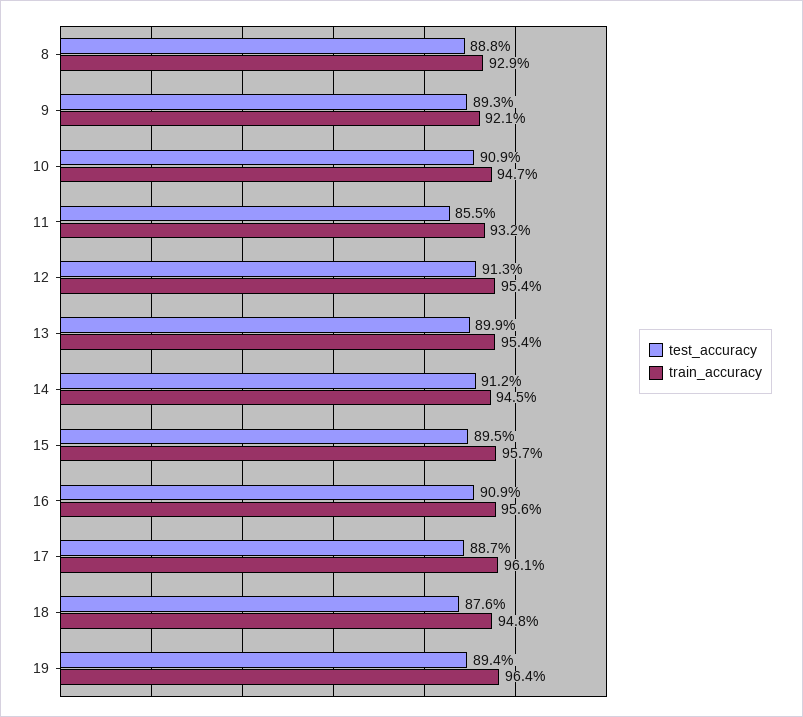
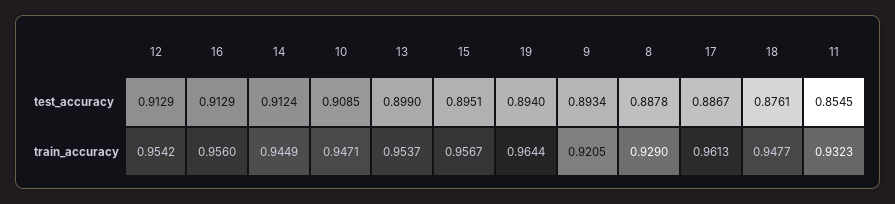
  {
    "test_accuracy": {
      "8": 0.8878,
      "9": 0.8934,
      "10": 0.9085,
      "11": 0.8545,
      "12": 0.9129,
      "13": 0.899,
      "14": 0.9124,
      "15": 0.8951,
-     "16": 0.909,
+     "16": 0.9129,
      "17": 0.8867,
      "18": 0.8761,
      "19": 0.894
    },
    "train_accuracy": {
      "8": 0.929,
      "9": 0.9205,
      "10": 0.9471,
      "11": 0.9323,
      "12": 0.9542,
      "13": 0.9537,
      "14": 0.9449,
      "15": 0.9567,
      "16": 0.956,
      "17": 0.9613,
      "18": 0.9477,
      "19": 0.9644
    }
  }

